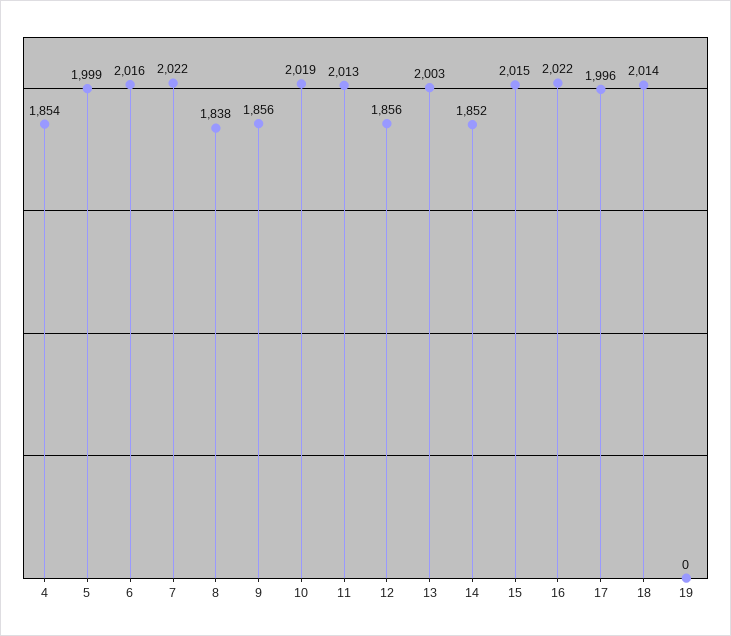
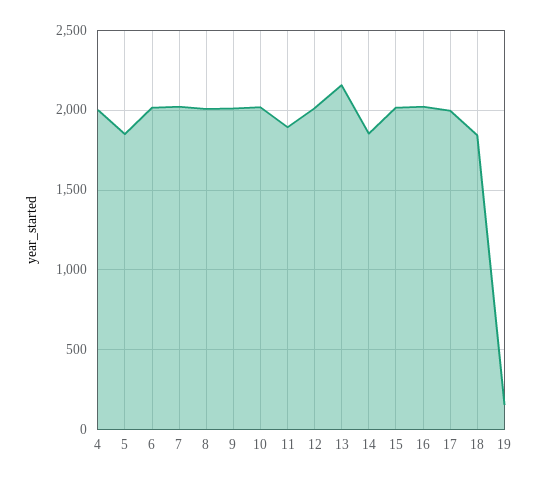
  {
-   "4": 1854,
+   "4": 2000,
-   "5": 1999,
+   "5": 1850,
    "6": 2016,
    "7": 2022,
-   "8": 1838,
+   "8": 2000,
-   "9": 1856,
+   "9": 2000,
    "10": 2019,
-   "11": 2013,
+   "11": 1900,
-   "12": 1856,
+   "12": 2000,
-   "13": 2003,
+   "13": 2150,
    "14": 1852,
    "15": 2015,
    "16": 2022,
    "17": 1996,
-   "18": 2014,
+   "18": 1850,
-   "19": 0
+   "19": 150
  }

